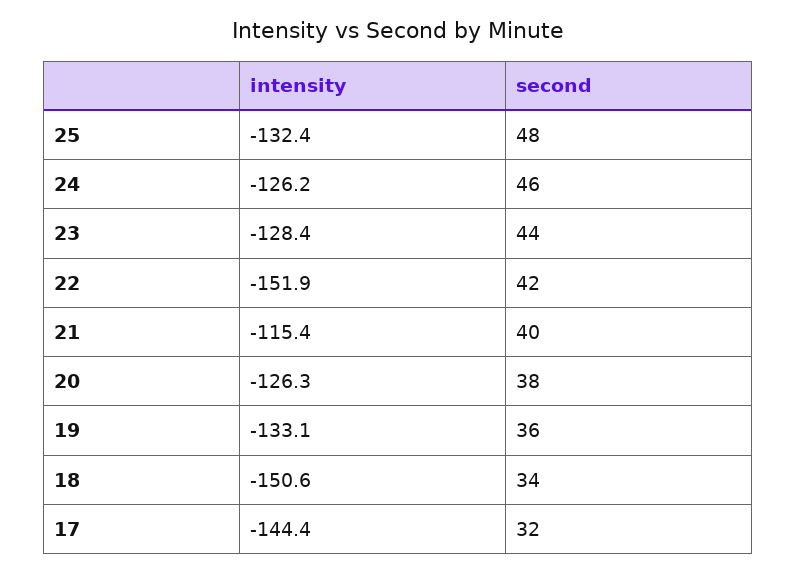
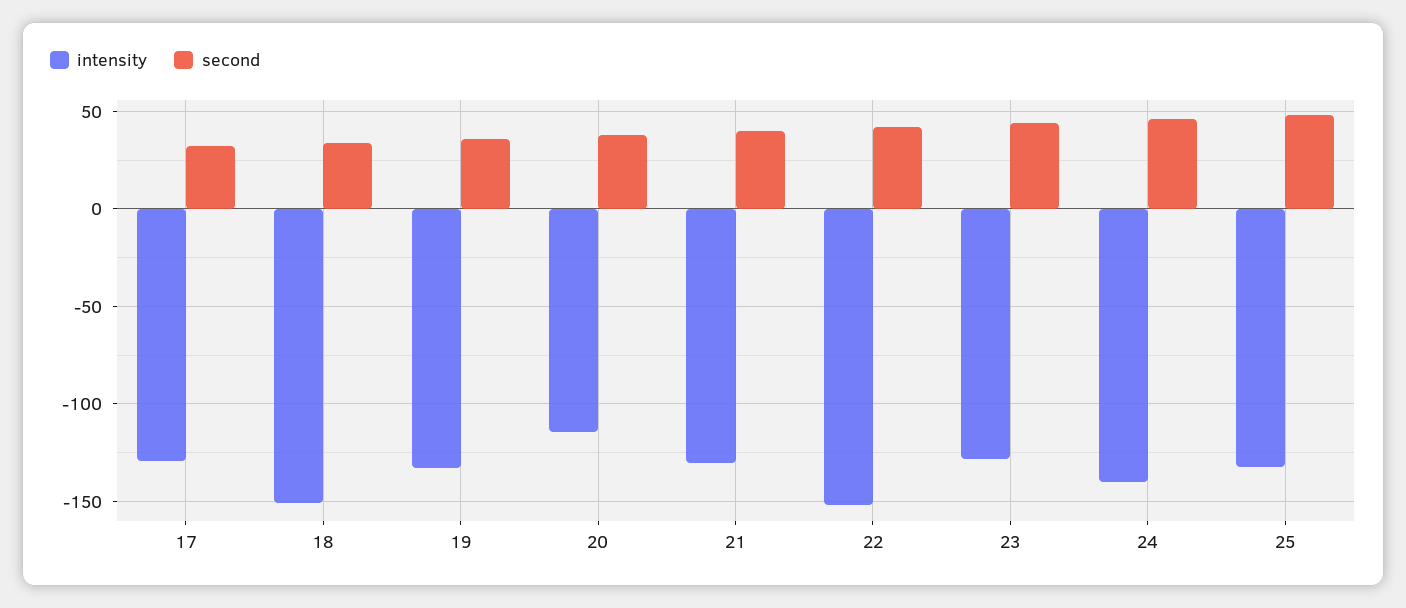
  {
    "intensity": {
      "25": -132.4,
-     "24": -126.2,
+     "24": -140,
      "23": -128.4,
      "22": -151.9,
-     "21": -115.4,
+     "21": -130,
-     "20": -126.3,
+     "20": -115,
      "19": -133.1,
      "18": -150.6,
-     "17": -144.4
+     "17": -130
    },
    "second": {
      "25": 48,
      "24": 46,
      "23": 44,
      "22": 42,
      "21": 40,
      "20": 38,
      "19": 36,
      "18": 34,
      "17": 32
    }
  }

